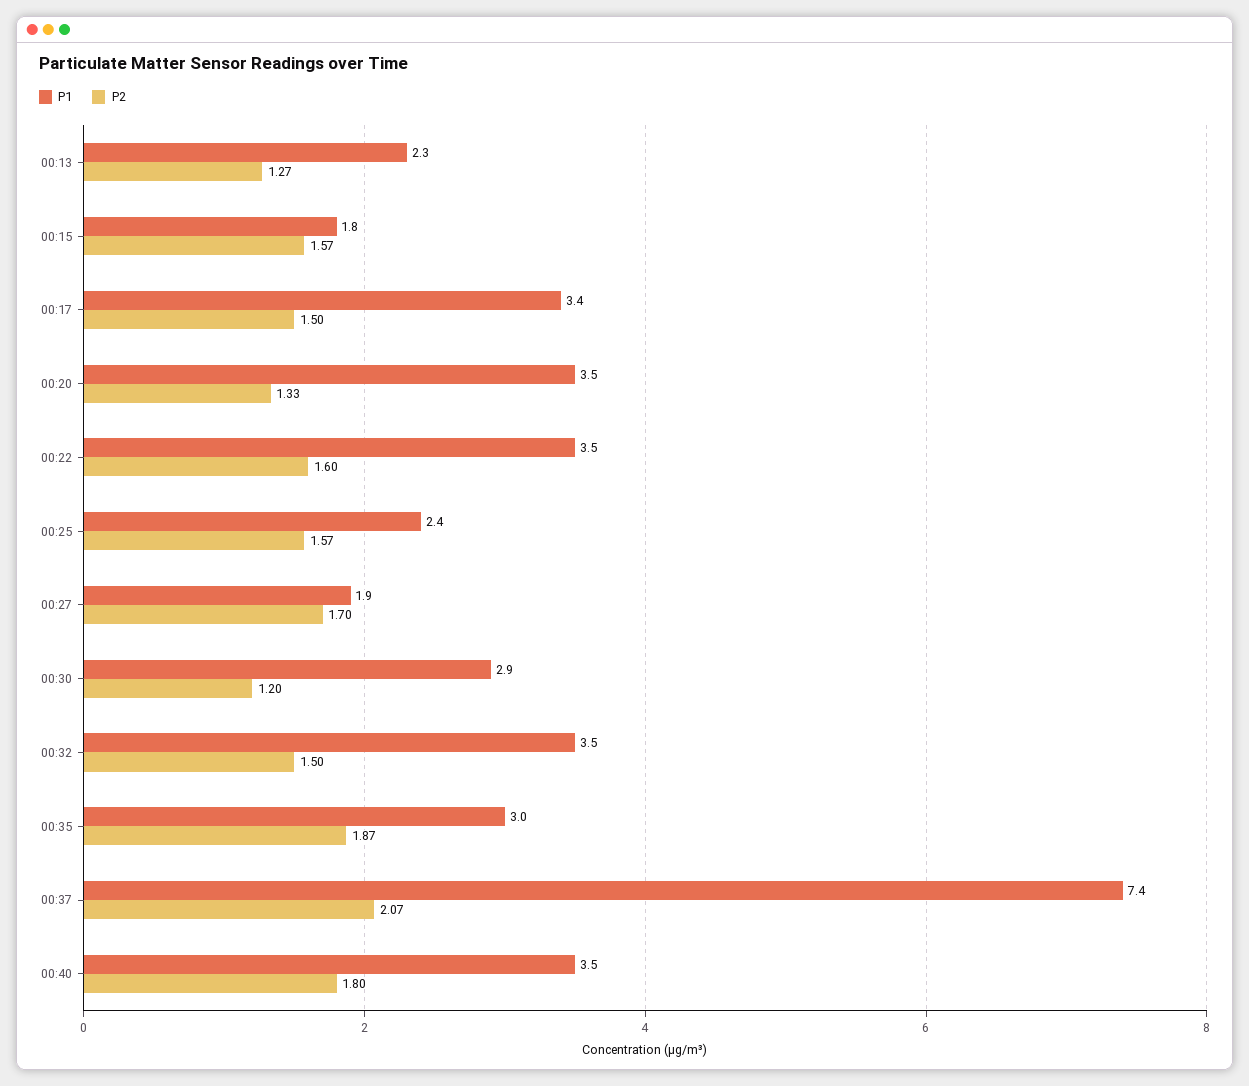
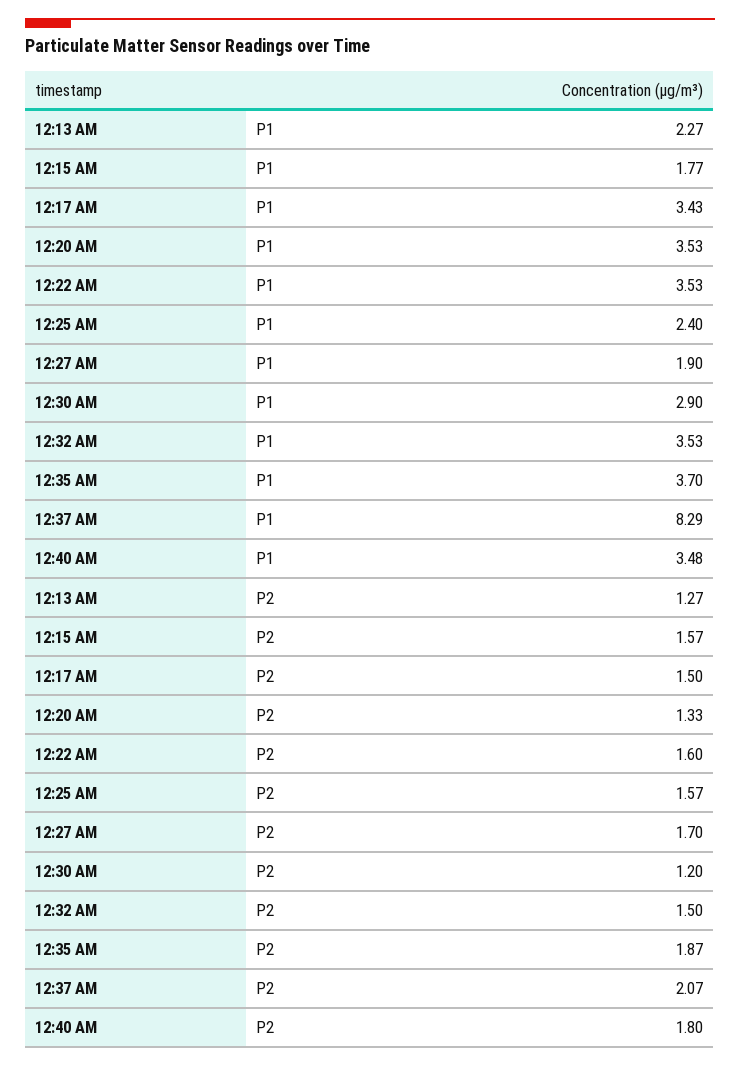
  {
    "P1": {
      "00:13": 2.27,
      "00:15": 1.77,
      "00:17": 3.43,
      "00:20": 3.53,
      "00:22": 3.53,
      "00:25": 2.4,
      "00:27": 1.9,
      "00:30": 2.9,
      "00:32": 3.53,
-     "00:35": 3,
+     "00:35": 3.7,
-     "00:37": 7.4,
+     "00:37": 8.29,
      "00:40": 3.48
    },
    "P2": {
      "00:13": 1.27,
      "00:15": 1.57,
      "00:17": 1.5,
      "00:20": 1.33,
      "00:22": 1.6,
      "00:25": 1.57,
      "00:27": 1.7,
      "00:30": 1.2,
      "00:32": 1.5,
      "00:35": 1.87,
      "00:37": 2.07,
      "00:40": 1.8
    }
  }

